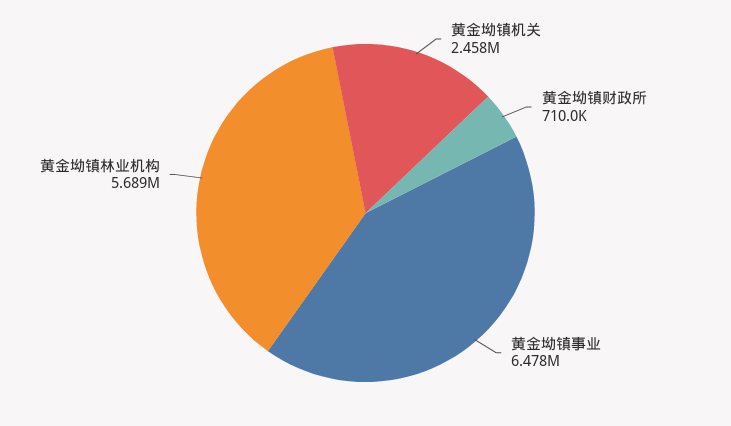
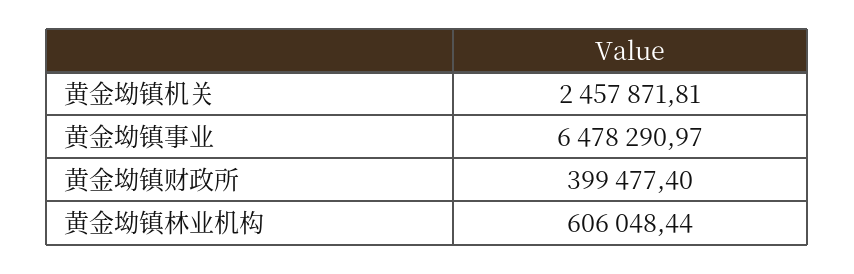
  {
    "黄金坳镇机关": 2457871.81,
-   "黄金坳镇财政所": 710000,
+   "黄金坳镇财政所": 399477.4,
    "黄金坳镇事业": 6478290.97,
-   "黄金坳镇林业机构": 5689000
+   "黄金坳镇林业机构": 606048.44
  }

